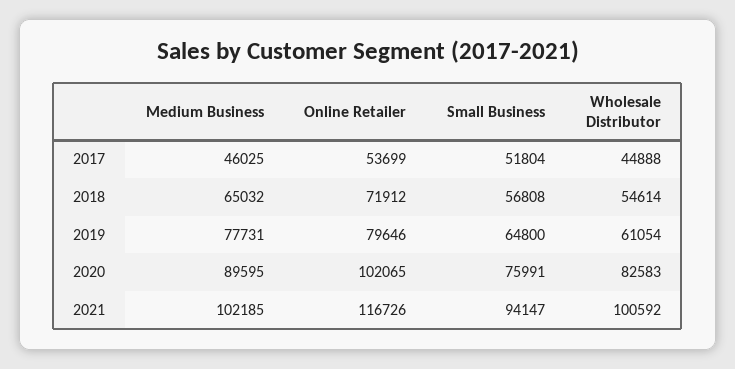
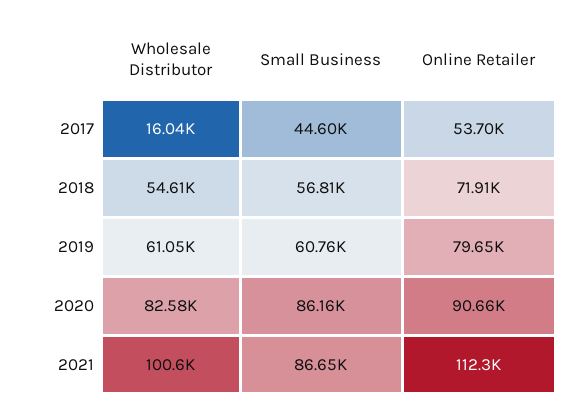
  {
-   "Medium Business": {
-     "2017": 46025,
-     "2018": 65032,
-     "2019": 77731,
-     "2020": 89595,
-     "2021": 102185
-   },
    "Online Retailer": {
      "2017": 53699,
      "2018": 71912,
      "2019": 79646,
-     "2020": 102065,
+     "2020": 90660,
-     "2021": 116726
+     "2021": 112300
    },
    "Small Business": {
-     "2017": 51804,
+     "2017": 44600,
      "2018": 56808,
-     "2019": 64800,
+     "2019": 60760,
-     "2020": 75991,
+     "2020": 86160,
-     "2021": 94147
+     "2021": 86650
    },
    "Wholesale Distributor": {
-     "2017": 44888,
+     "2017": 16040,
      "2018": 54614,
      "2019": 61054,
      "2020": 82583,
      "2021": 100592
    }
  }

